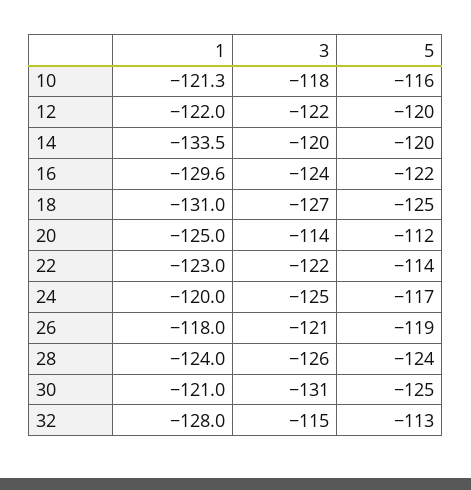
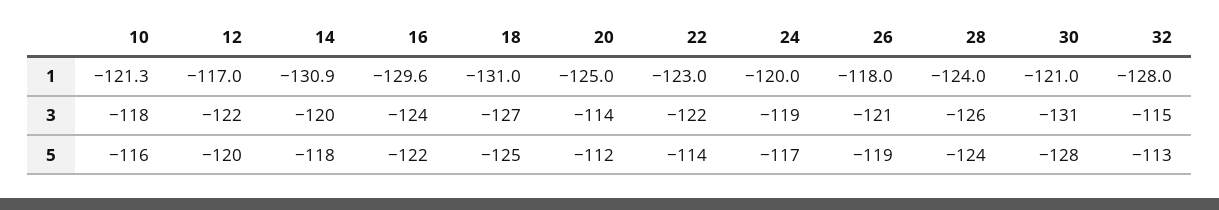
  {
    "1": {
      "10": -121.3,
-     "12": -122,
+     "12": -117,
-     "14": -133.5,
+     "14": -130.9,
      "16": -129.6,
      "18": -131,
      "20": -125,
      "22": -123,
      "24": -120,
      "26": -118,
      "28": -124,
      "30": -121,
      "32": -128
    },
    "3": {
      "10": -118,
      "12": -122,
      "14": -120,
      "16": -124,
      "18": -127,
      "20": -114,
      "22": -122,
-     "24": -125,
+     "24": -119,
      "26": -121,
      "28": -126,
      "30": -131,
      "32": -115
    },
    "5": {
      "10": -116,
      "12": -120,
-     "14": -120,
+     "14": -118,
      "16": -122,
      "18": -125,
      "20": -112,
      "22": -114,
      "24": -117,
      "26": -119,
      "28": -124,
-     "30": -125,
+     "30": -128,
      "32": -113
    }
  }

